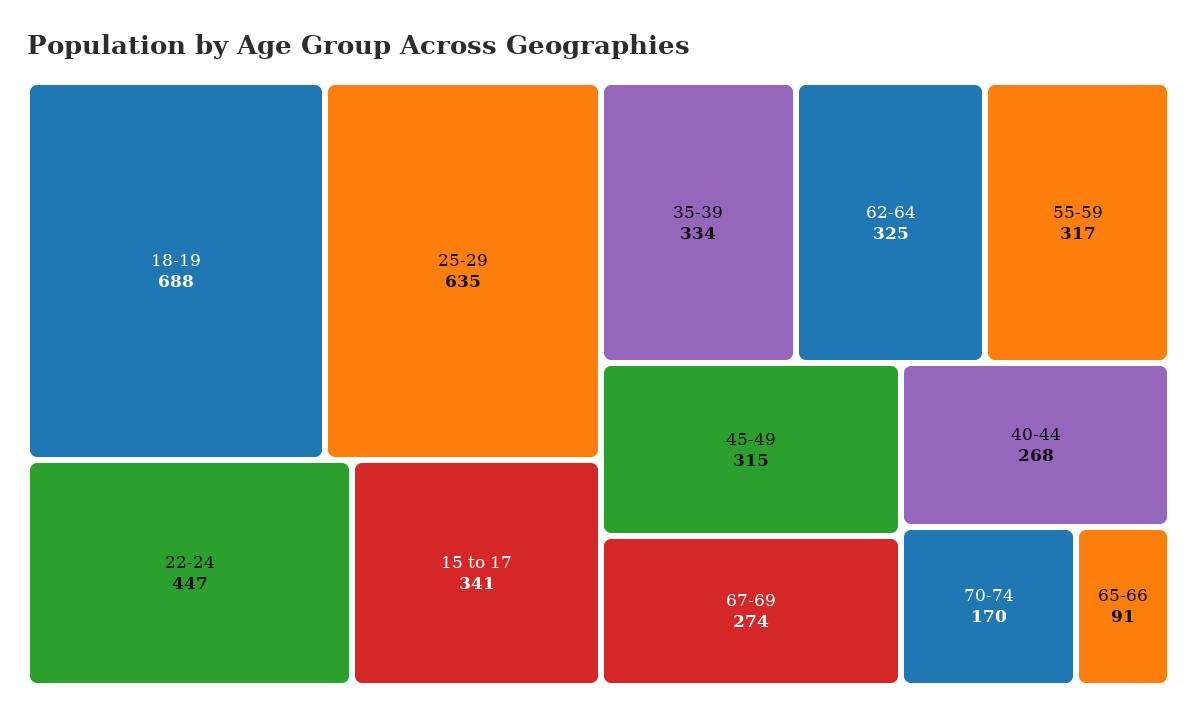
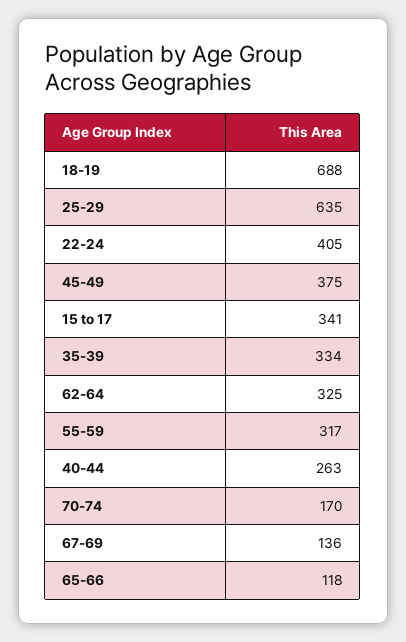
  {
    "18-19": 688,
    "25-29": 635,
-   "22-24": 447,
+   "22-24": 405,
    "15 to 17": 341,
    "35-39": 334,
    "62-64": 325,
    "55-59": 317,
-   "45-49": 315,
+   "45-49": 375,
-   "67-69": 274,
+   "67-69": 136,
-   "40-44": 268,
+   "40-44": 263,
    "70-74": 170,
-   "65-66": 91
+   "65-66": 118
  }

